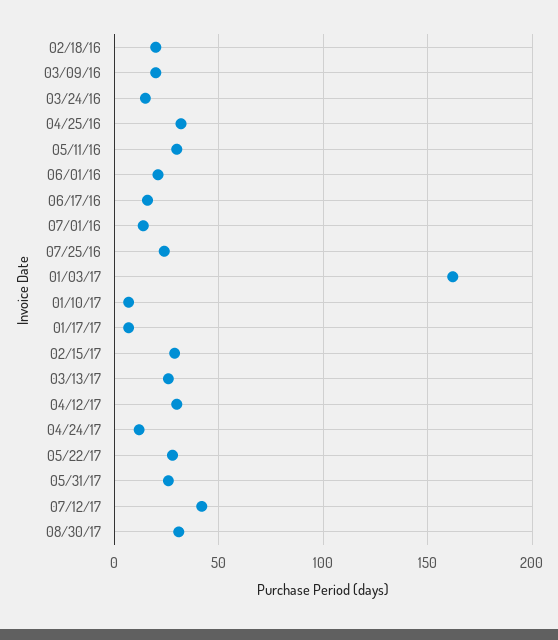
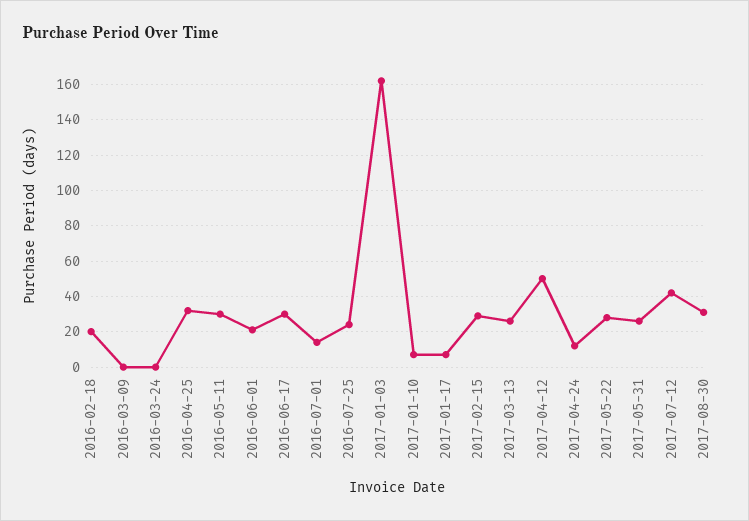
  {
    "02/18/16": 20,
-   "03/09/16": 20,
+   "03/09/16": 0,
-   "03/24/16": 15,
+   "03/24/16": 0,
    "04/25/16": 30,
    "05/11/16": 30,
    "06/01/16": 20,
-   "06/17/16": 15,
+   "06/17/16": 30,
    "07/01/16": 15,
    "07/25/16": 25,
    "01/03/17": 160,
    "01/10/17": 5,
    "01/17/17": 5,
    "02/15/17": 30,
    "03/13/17": 25,
-   "04/12/17": 30,
+   "04/12/17": 50,
    "04/24/17": 10,
    "05/22/17": 30,
    "05/31/17": 25,
    "07/12/17": 40,
    "08/30/17": 30
  }

